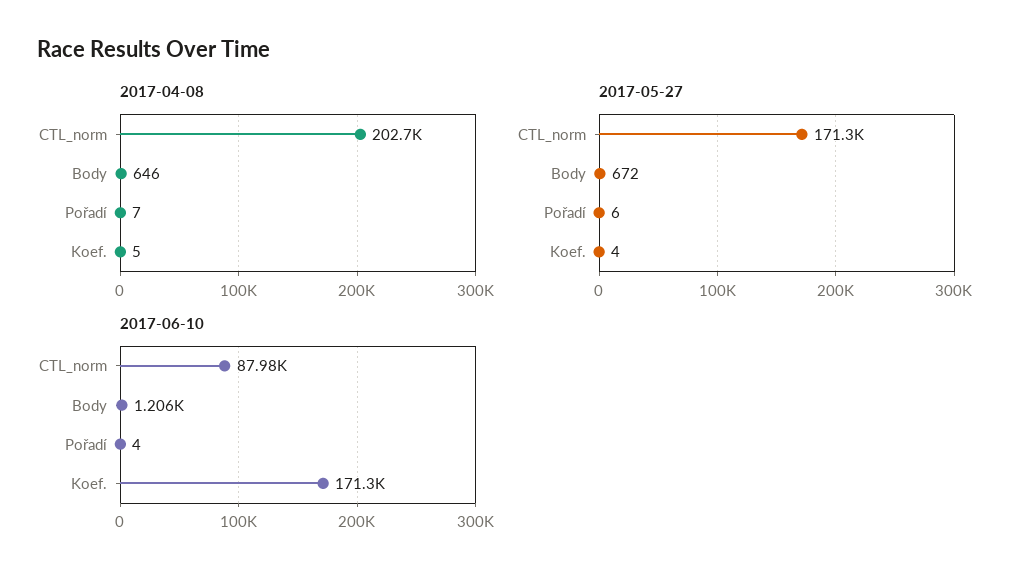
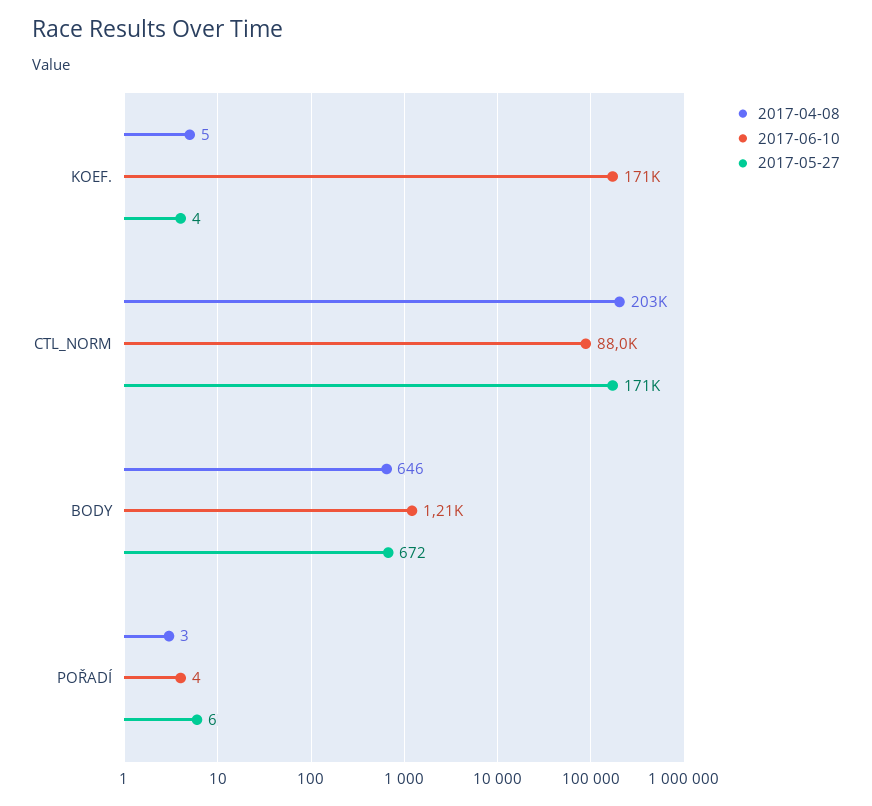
  {
    "2017-04-08": {
      "CTL_norm": 202700,
      "Body": 646,
-     "Pořadí": 7,
+     "Pořadí": 3,
      "Koef.": 5
    },
    "2017-05-27": {
      "CTL_norm": 171300,
      "Body": 672,
      "Pořadí": 6,
      "Koef.": 4
    },
    "2017-06-10": {
      "CTL_norm": 87980,
      "Body": 1206,
      "Pořadí": 4,
      "Koef.": 171300
    }
  }

